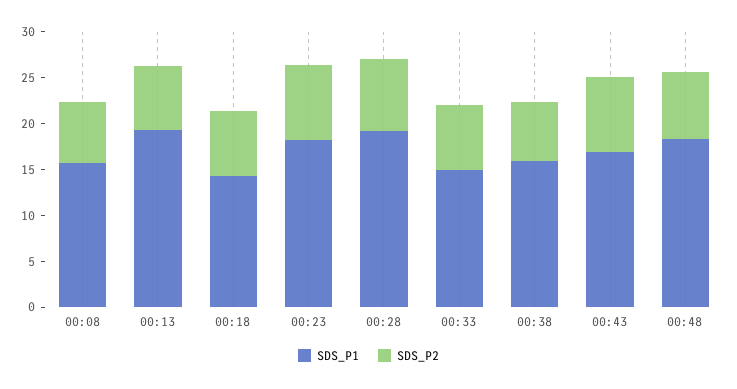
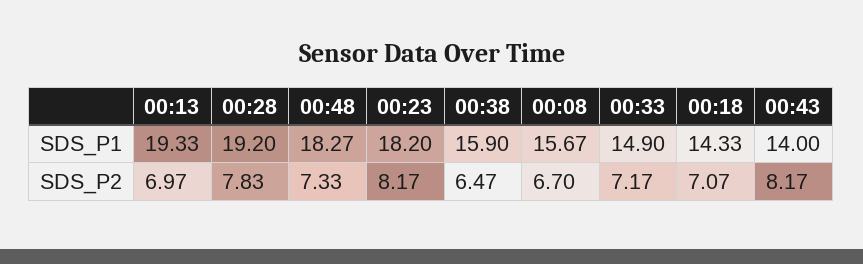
  {
    "SDS_P1": {
      "00:08": 15.67,
      "00:13": 19.33,
      "00:18": 14.33,
      "00:23": 18.2,
      "00:28": 19.2,
      "00:33": 14.9,
      "00:38": 15.9,
-     "00:43": 17,
+     "00:43": 14,
      "00:48": 18.27
    },
    "SDS_P2": {
      "00:08": 6.7,
      "00:13": 6.97,
      "00:18": 7.07,
      "00:23": 8.17,
      "00:28": 7.83,
      "00:33": 7.17,
      "00:38": 6.47,
      "00:43": 8.17,
      "00:48": 7.33
    }
  }

